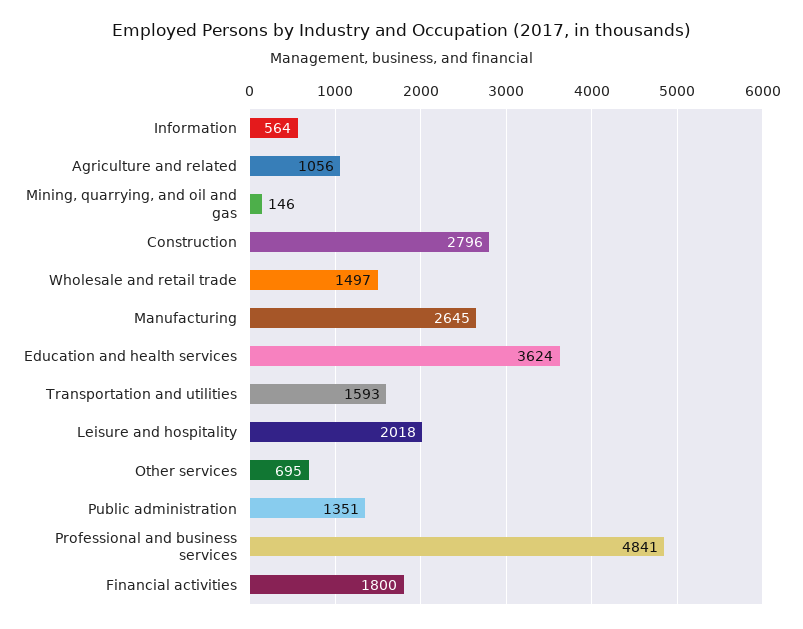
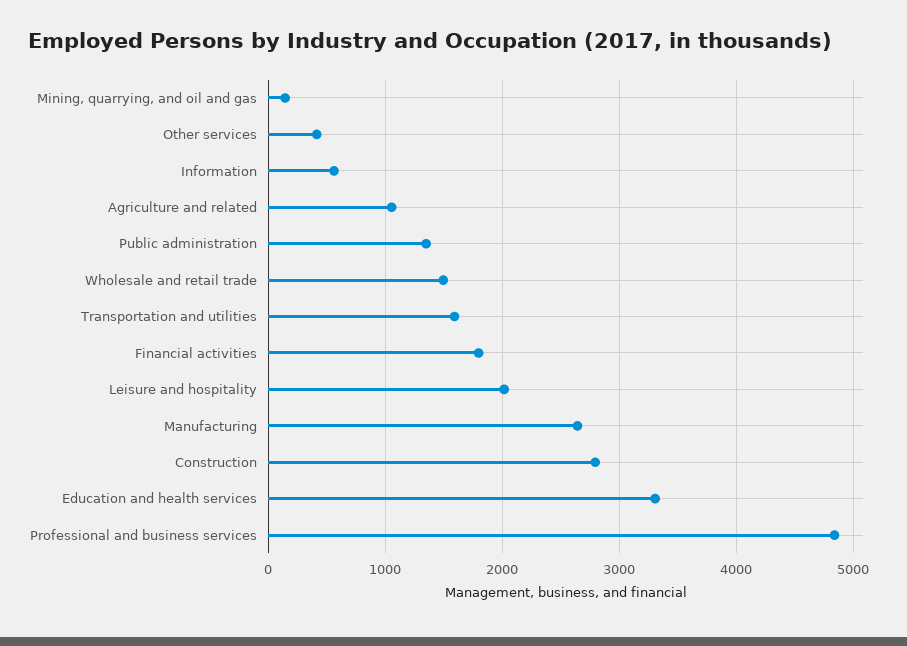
  {
    "Information": 564,
    "Agriculture and related": 1056,
    "Mining, quarrying, and oil and gas": 146,
    "Construction": 2796,
    "Wholesale and retail trade": 1497,
    "Manufacturing": 2645,
-   "Education and health services": 3624,
+   "Education and health services": 3300,
    "Transportation and utilities": 1593,
    "Leisure and hospitality": 2018,
-   "Other services": 695,
+   "Other services": 400,
    "Public administration": 1351,
    "Professional and business services": 4841,
    "Financial activities": 1800
  }

